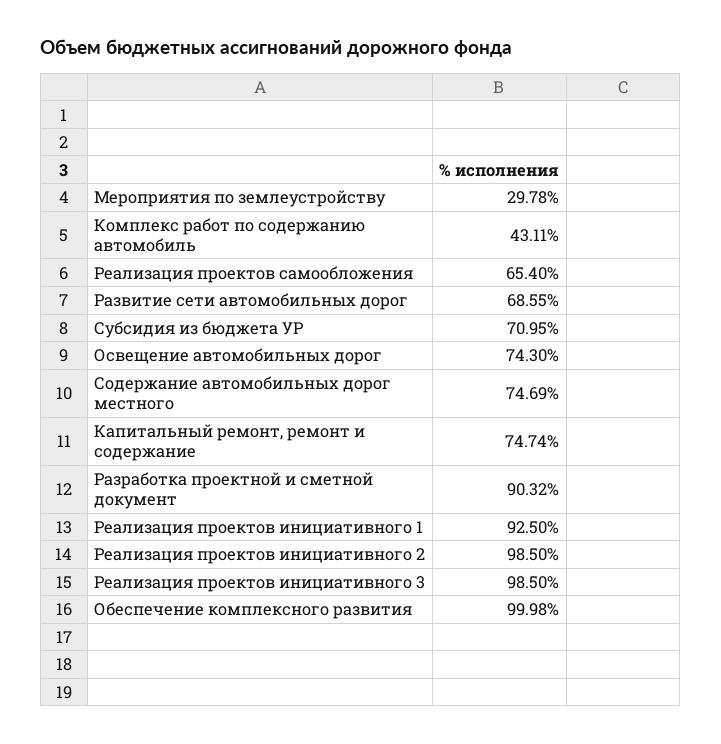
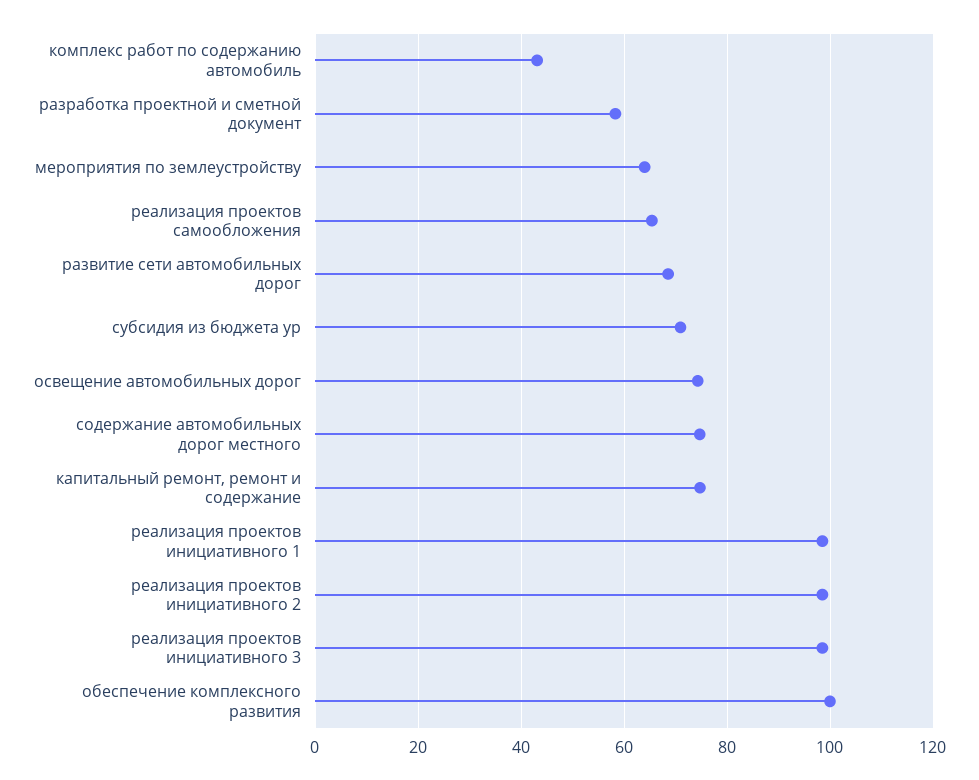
  {
-   "Мероприятия по землеустройству": 29.78,
+   "Мероприятия по землеустройству": 64,
    "Комплекс работ по содержанию автомобиль": 43.11,
    "Реализация проектов самообложения": 65.4,
    "Развитие сети автомобильных дорог": 68.55,
    "Субсидия из бюджета УР": 70.95,
    "Освещение автомобильных дорог": 74.3,
    "Содержание автомобильных дорог местного": 74.69,
    "Капитальный ремонт, ремонт и содержание": 74.74,
-   "Разработка проектной и сметной документ": 90.32,
+   "Разработка проектной и сметной документ": 58,
-   "Реализация проектов инициативного 1": 92.5,
+   "Реализация проектов инициативного 1": 98,
    "Реализация проектов инициативного 2": 98.5,
    "Реализация проектов инициативного 3": 98.5,
    "Обеспечение комплексного развития": 99.98
  }

